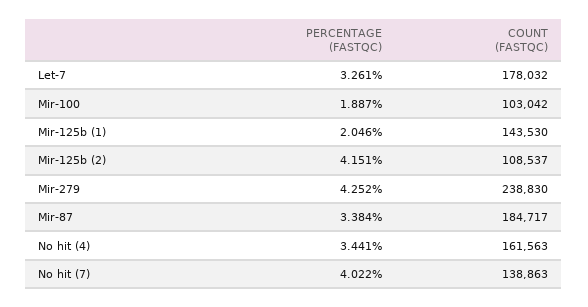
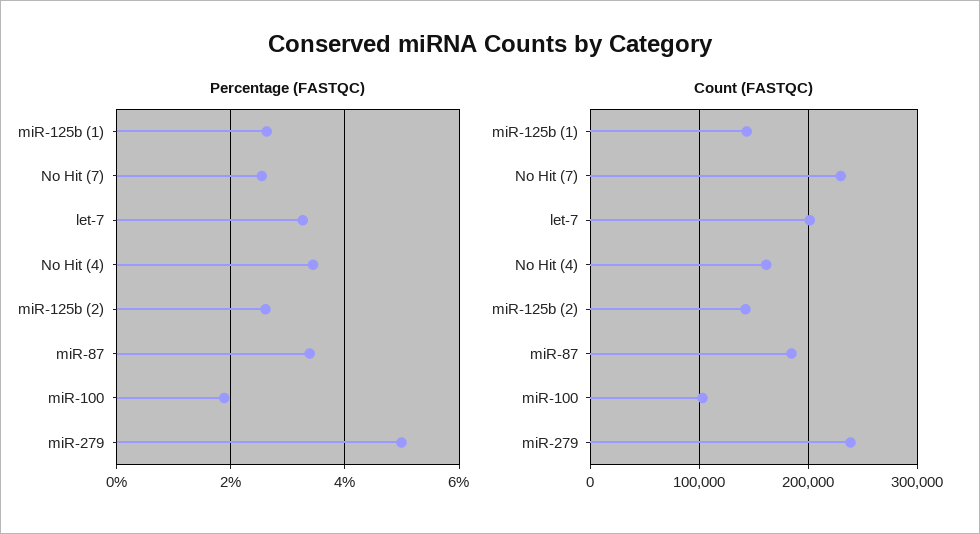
  {
    "PERCENTAGE (FASTQC)": {
      "Let-7": 3.261,
      "Mir-100": 1.887,
-     "Mir-125b (1)": 2.046,
+     "Mir-125b (1)": 2.6,
-     "Mir-125b (2)": 4.151,
+     "Mir-125b (2)": 2.6,
-     "Mir-279": 4.252,
+     "Mir-279": 5,
      "Mir-87": 3.384,
      "No hit (4)": 3.441,
-     "No hit (7)": 4.022
+     "No hit (7)": 2.6
    },
    "COUNT (FASTQC)": {
-     "Let-7": 178032,
+     "Let-7": 200000,
      "Mir-100": 103042,
      "Mir-125b (1)": 143530,
-     "Mir-125b (2)": 108537,
+     "Mir-125b (2)": 140000,
      "Mir-279": 238830,
      "Mir-87": 184717,
      "No hit (4)": 161563,
-     "No hit (7)": 138863
+     "No hit (7)": 230000
    }
  }

